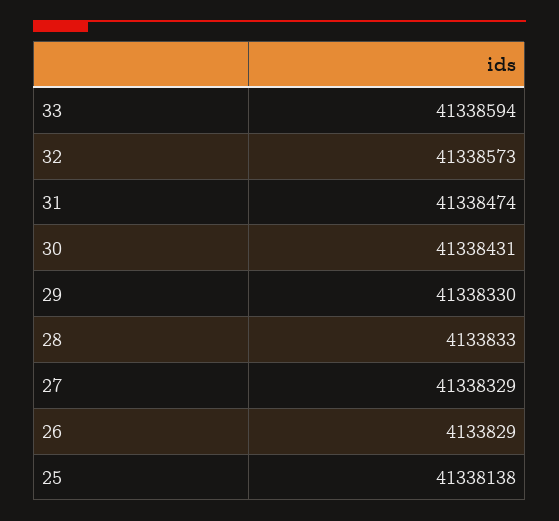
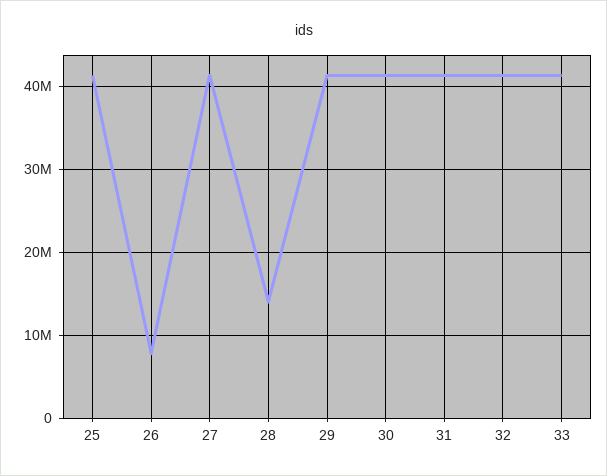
  {
    "33": 41338594,
    "32": 41338573,
    "31": 41338474,
    "30": 41338431,
    "29": 41338330,
-   "28": 4133833,
+   "28": 14000000,
    "27": 41338329,
-   "26": 4133829,
+   "26": 8000000,
    "25": 41338138
  }

